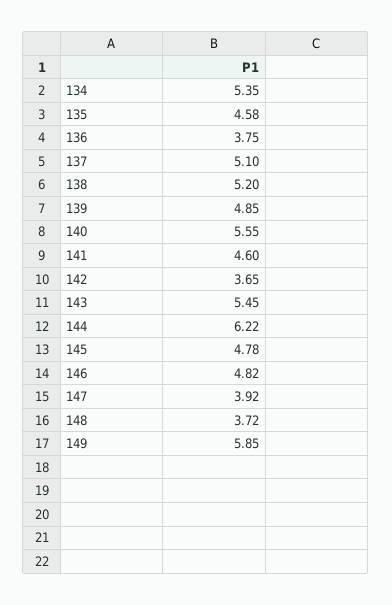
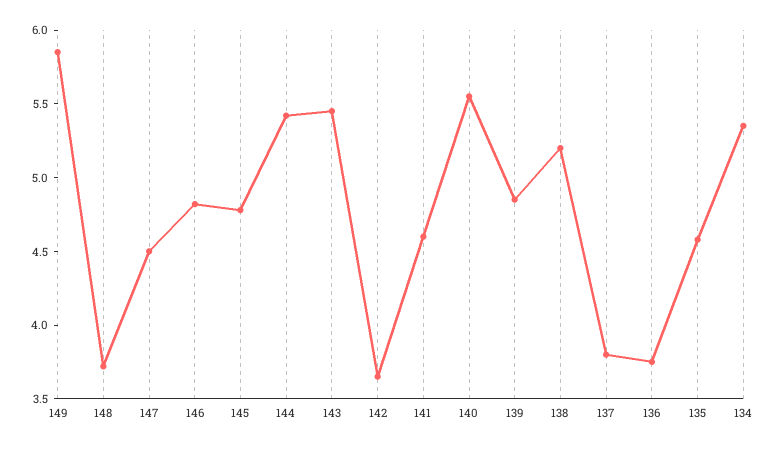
  {
    "134": 5.35,
    "135": 4.58,
    "136": 3.75,
-   "137": 5.1,
+   "137": 3.8,
    "138": 5.2,
    "139": 4.85,
    "140": 5.55,
    "141": 4.6,
    "142": 3.65,
    "143": 5.45,
-   "144": 6.22,
+   "144": 5.4,
    "145": 4.78,
    "146": 4.82,
-   "147": 3.92,
+   "147": 4.5,
    "148": 3.72,
    "149": 5.85
  }

